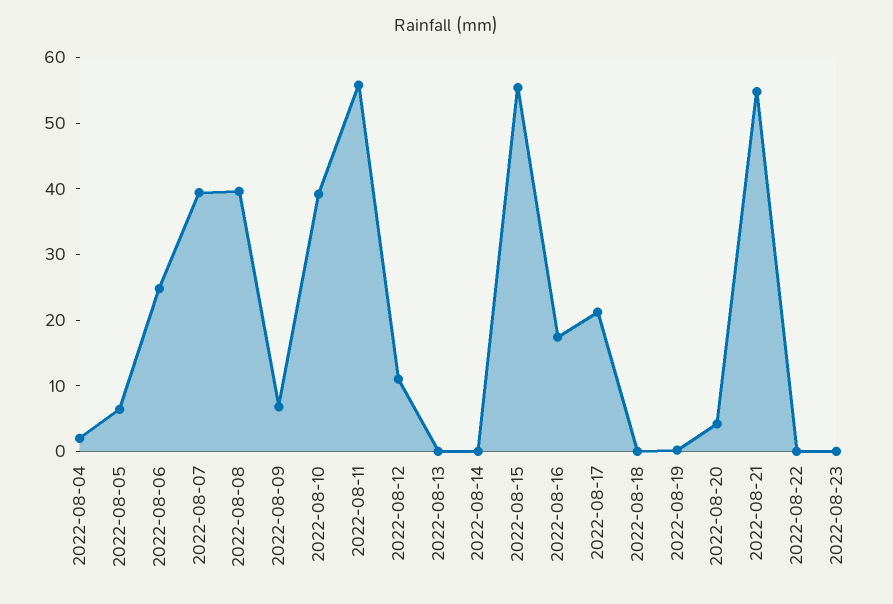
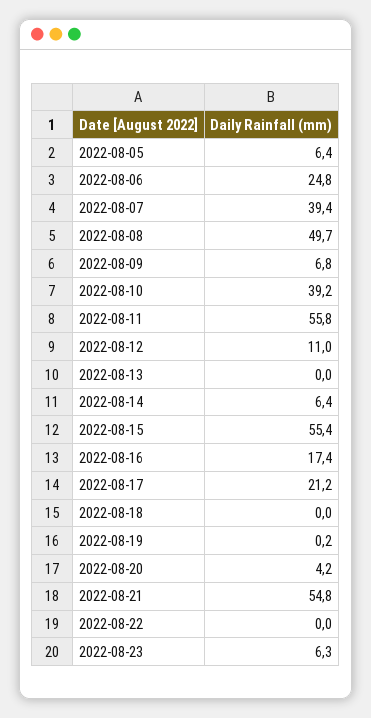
  {
-   "2022-08-04": 2,
    "2022-08-05": 6.4,
    "2022-08-06": 24.8,
    "2022-08-07": 39.4,
-   "2022-08-08": 40,
+   "2022-08-08": 49.7,
    "2022-08-09": 6.8,
    "2022-08-10": 39.2,
    "2022-08-11": 55.8,
    "2022-08-12": 11,
    "2022-08-13": 0,
-   "2022-08-14": 0,
+   "2022-08-14": 6.4,
    "2022-08-15": 55.4,
    "2022-08-16": 17.4,
    "2022-08-17": 21.2,
    "2022-08-18": 0,
    "2022-08-19": 0.2,
    "2022-08-20": 4.2,
    "2022-08-21": 54.8,
    "2022-08-22": 0,
-   "2022-08-23": 0
+   "2022-08-23": 6.3
  }

